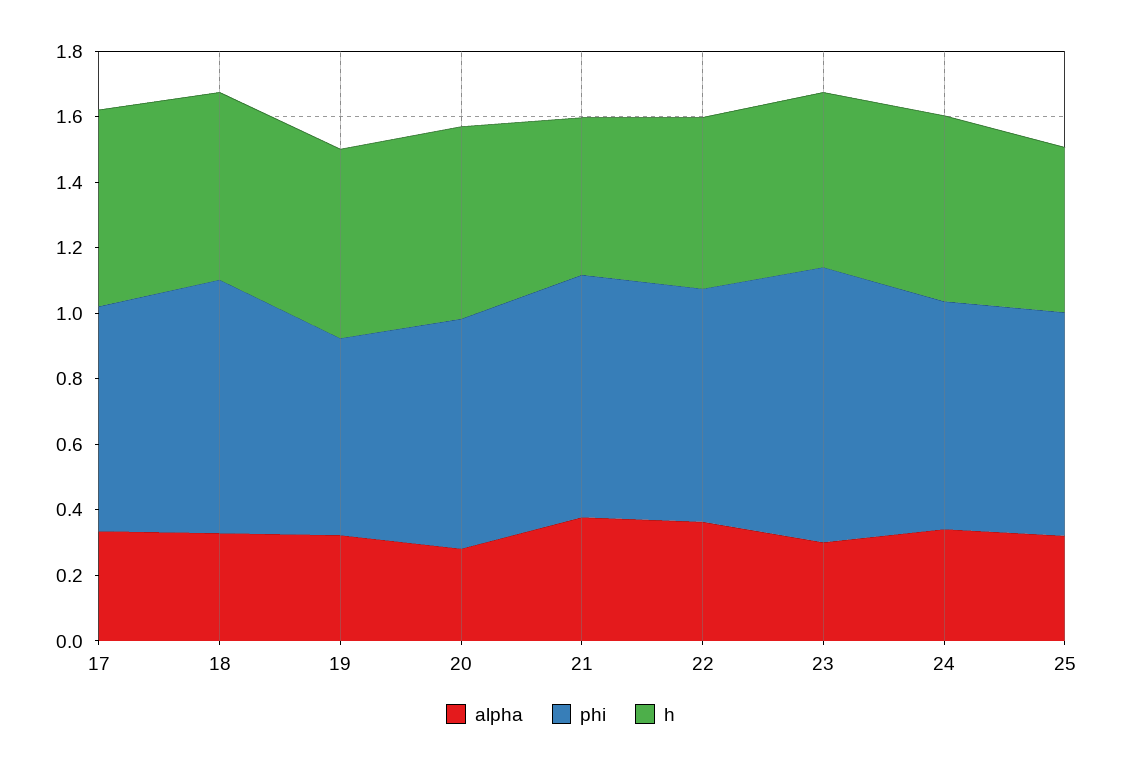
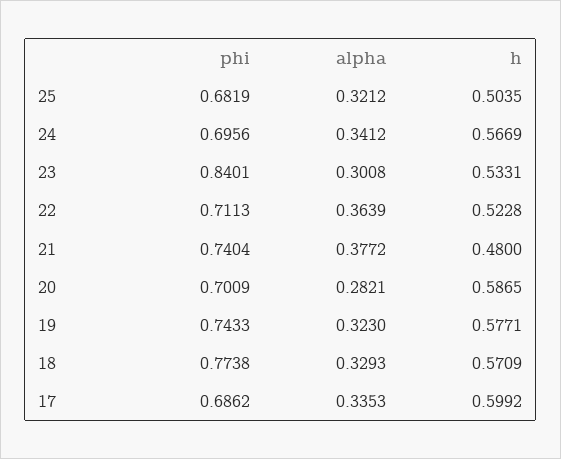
  {
    "alpha": {
      "17": 0.3353,
      "18": 0.3293,
      "19": 0.323,
      "20": 0.2821,
      "21": 0.3772,
      "22": 0.3639,
      "23": 0.3008,
      "24": 0.3412,
      "25": 0.3212
    },
    "phi": {
      "17": 0.6862,
      "18": 0.7738,
-     "19": 0.6,
+     "19": 0.7433,
      "20": 0.7009,
      "21": 0.7404,
      "22": 0.7113,
      "23": 0.8401,
      "24": 0.6956,
      "25": 0.6819
    },
    "h": {
      "17": 0.5992,
      "18": 0.5709,
      "19": 0.5771,
      "20": 0.5865,
      "21": 0.48,
      "22": 0.5228,
      "23": 0.5331,
      "24": 0.5669,
      "25": 0.5035
    }
  }

